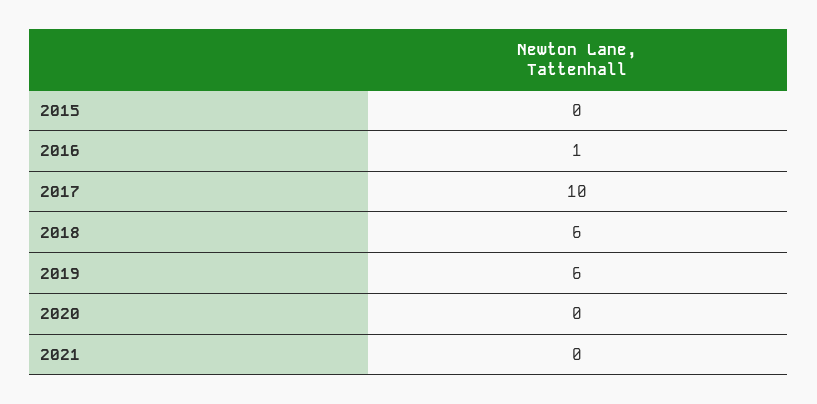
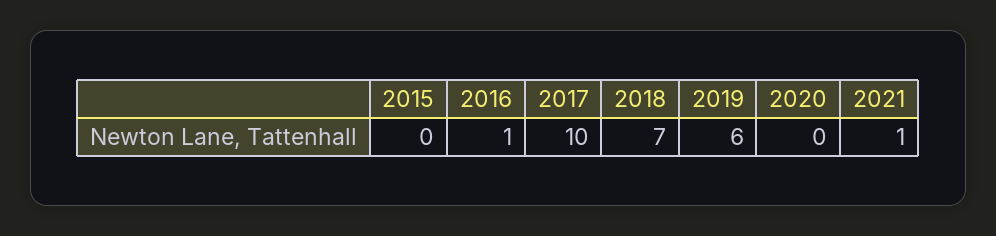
  {
    "2015": 0,
    "2016": 1,
    "2017": 10,
-   "2018": 6,
+   "2018": 7,
    "2019": 6,
    "2020": 0,
-   "2021": 0
+   "2021": 1
  }

